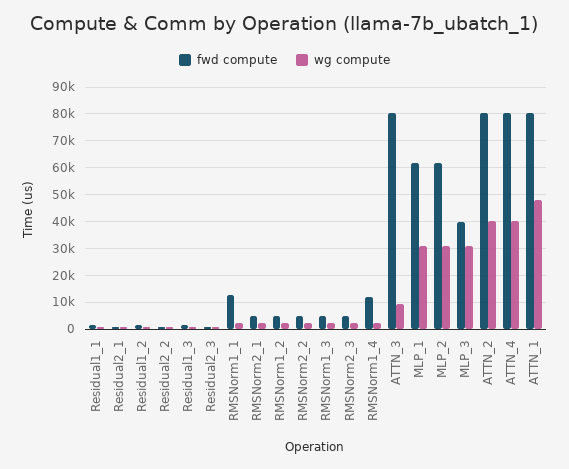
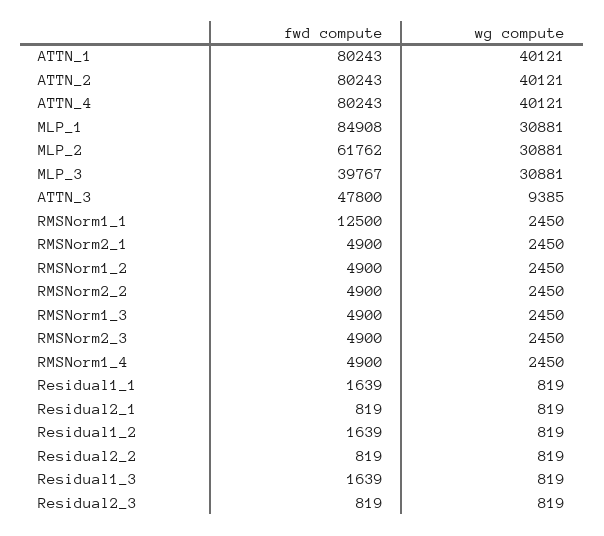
  {
    "fwd compute": {
      "Residual1_1": 1639,
      "Residual2_1": 819,
      "Residual1_2": 1639,
      "Residual2_2": 819,
      "Residual1_3": 1639,
      "Residual2_3": 819,
      "RMSNorm1_1": 12500,
      "RMSNorm2_1": 4900,
      "RMSNorm1_2": 4900,
      "RMSNorm2_2": 4900,
      "RMSNorm1_3": 4900,
      "RMSNorm2_3": 4900,
-     "RMSNorm1_4": 12500,
+     "RMSNorm1_4": 4900,
-     "ATTN_3": 80000,
+     "ATTN_3": 47800,
-     "MLP_1": 62500,
+     "MLP_1": 84908,
      "MLP_2": 61762,
      "MLP_3": 39767,
      "ATTN_2": 80243,
      "ATTN_4": 80243,
      "ATTN_1": 80243
    },
    "wg compute": {
      "Residual1_1": 819,
      "Residual2_1": 819,
      "Residual1_2": 819,
      "Residual2_2": 819,
      "Residual1_3": 819,
      "Residual2_3": 819,
      "RMSNorm1_1": 2450,
      "RMSNorm2_1": 2450,
      "RMSNorm1_2": 2450,
      "RMSNorm2_2": 2450,
      "RMSNorm1_3": 2450,
      "RMSNorm2_3": 2450,
      "RMSNorm1_4": 2450,
      "ATTN_3": 9385,
      "MLP_1": 30881,
      "MLP_2": 30881,
      "MLP_3": 30881,
      "ATTN_2": 40121,
      "ATTN_4": 40121,
-     "ATTN_1": 47500
+     "ATTN_1": 40121
    }
  }

